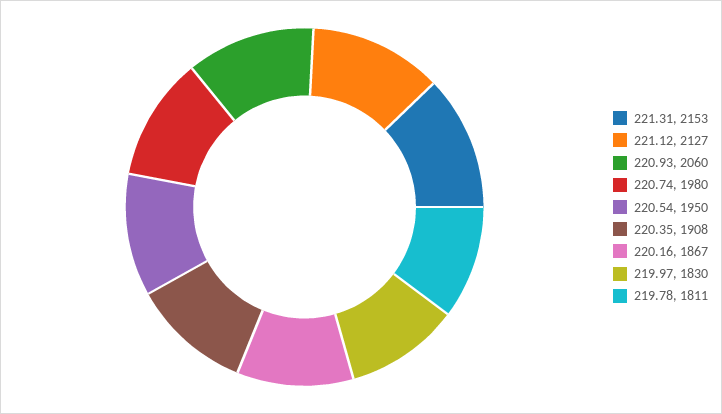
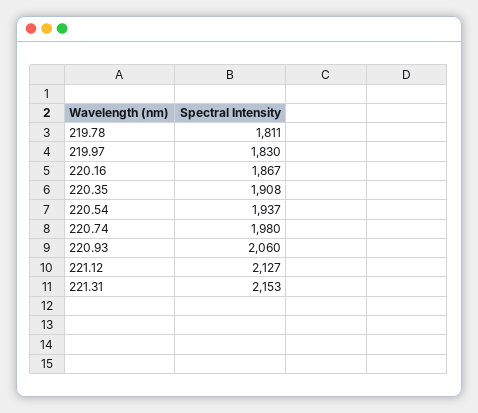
  {
    "221.31": 2153,
    "221.12": 2127,
    "220.93": 2060,
    "220.74": 1980,
-   "220.54": 1950,
+   "220.54": 1937,
    "220.35": 1908,
    "220.16": 1867,
    "219.97": 1830,
    "219.78": 1811
  }

